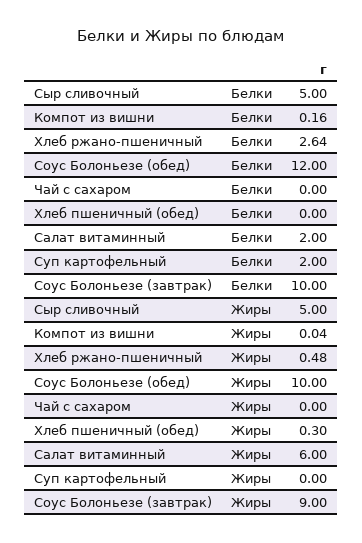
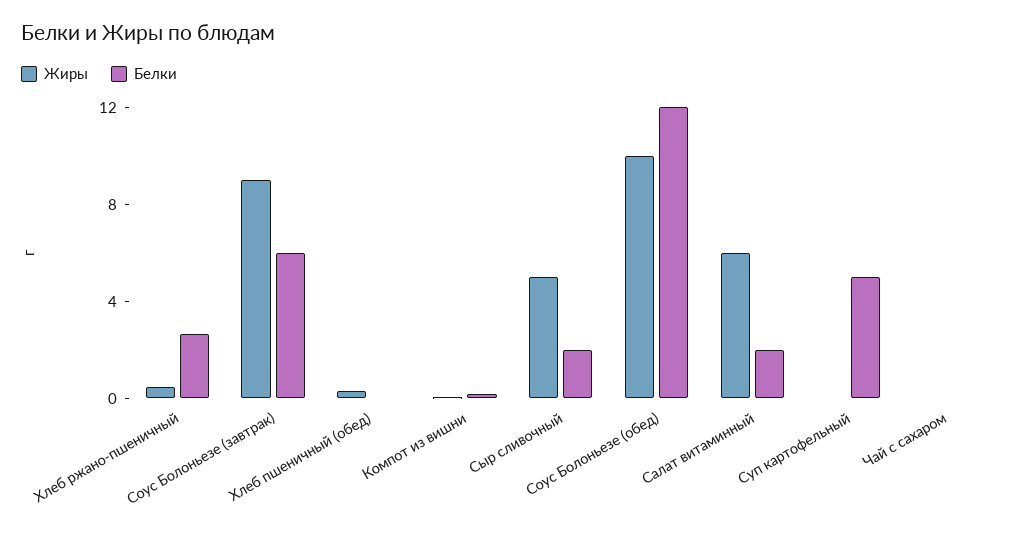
  {
    "Белки": {
-     "Сыр сливочный": 5,
+     "Сыр сливочный": 2,
      "Компот из вишни": 0.16,
      "Хлеб ржано-пшеничный": 2.64,
      "Соус Болоньезе (обед)": 12,
      "Чай с сахаром": 0,
      "Хлеб пшеничный (обед)": 0,
      "Салат витаминный": 2,
-     "Суп картофельный": 2,
+     "Суп картофельный": 5,
-     "Соус Болоньезе (завтрак)": 10
+     "Соус Болоньезе (завтрак)": 6
    },
    "Жиры": {
      "Сыр сливочный": 5,
      "Компот из вишни": 0.04,
      "Хлеб ржано-пшеничный": 0.48,
      "Соус Болоньезе (обед)": 10,
      "Чай с сахаром": 0,
      "Хлеб пшеничный (обед)": 0.3,
      "Салат витаминный": 6,
      "Суп картофельный": 0,
      "Соус Болоньезе (завтрак)": 9
    }
  }

